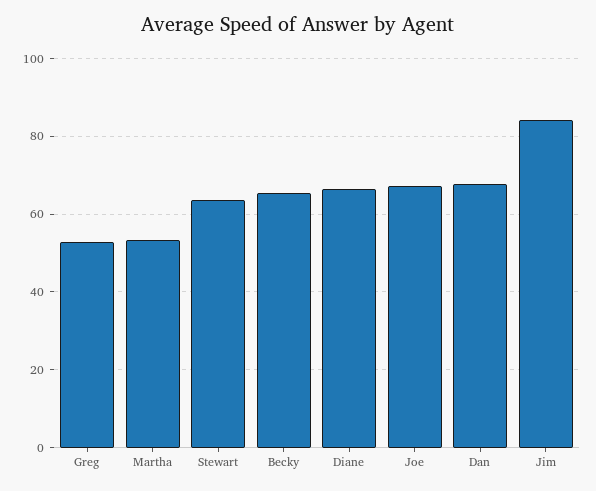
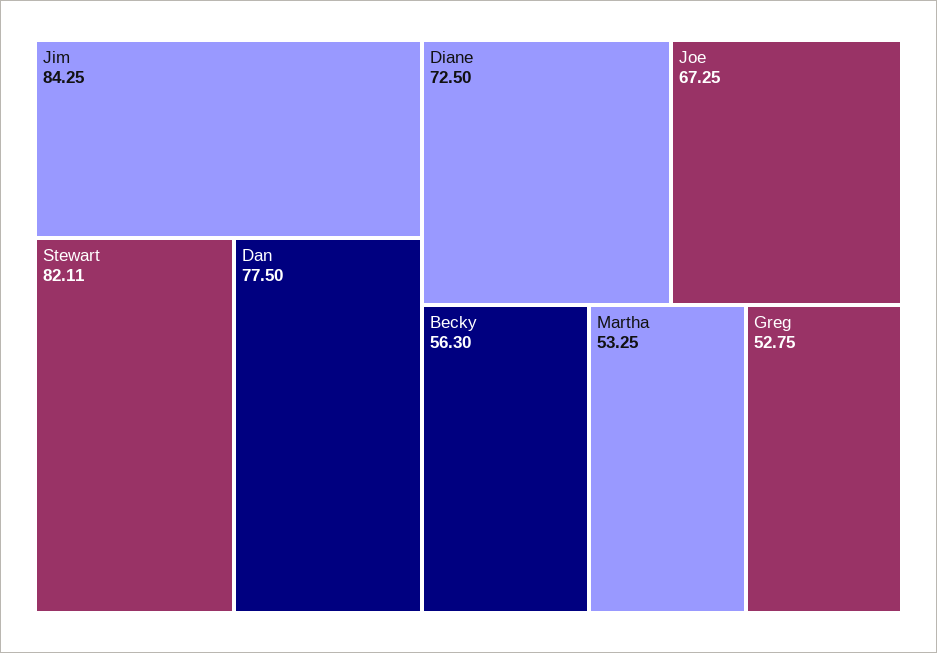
  {
    "Greg": 52.75,
    "Martha": 53.25,
-   "Stewart": 64,
+   "Stewart": 82.11,
-   "Becky": 66,
+   "Becky": 56.3,
-   "Diane": 66,
+   "Diane": 72.5,
    "Joe": 67.25,
-   "Dan": 68,
+   "Dan": 77.5,
    "Jim": 84.25
  }

